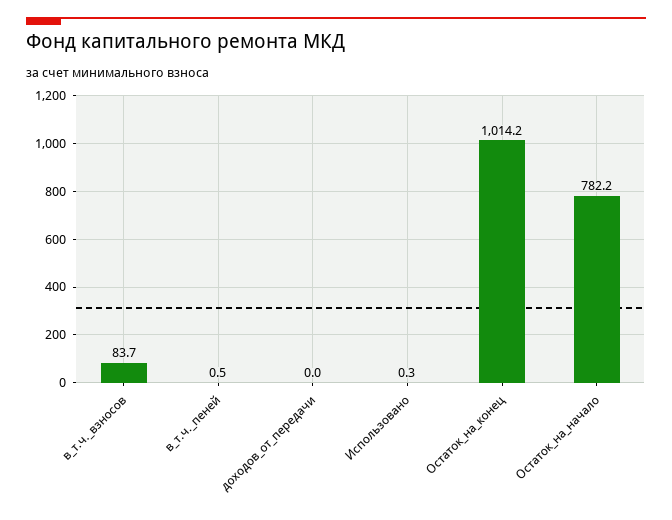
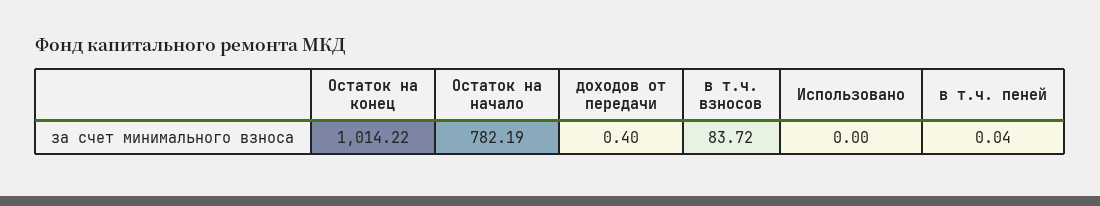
  {
    "в_т.ч._взносов": 83.72,
-   "в_т.ч._пеней": 0.5,
+   "в_т.ч._пеней": 0.04,
-   "доходов_от_передачи": 0,
+   "доходов_от_передачи": 0.4,
-   "Использовано": 0.3,
+   "Использовано": 0,
    "Остаток_на_конец": 1014.22,
    "Остаток_на_начало": 782.19
  }

